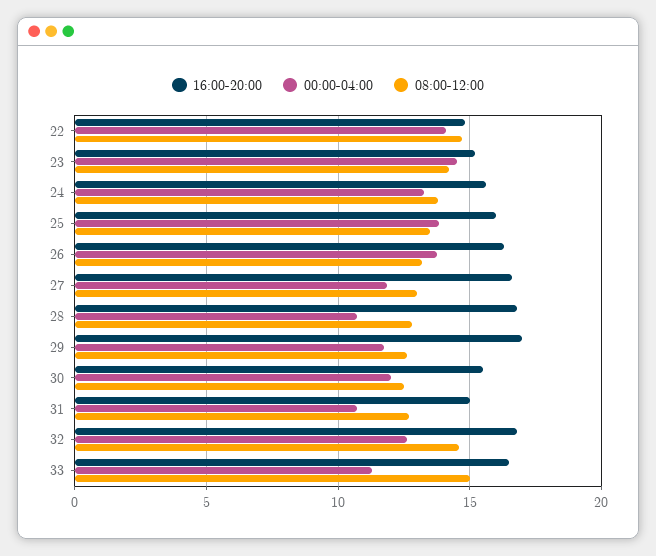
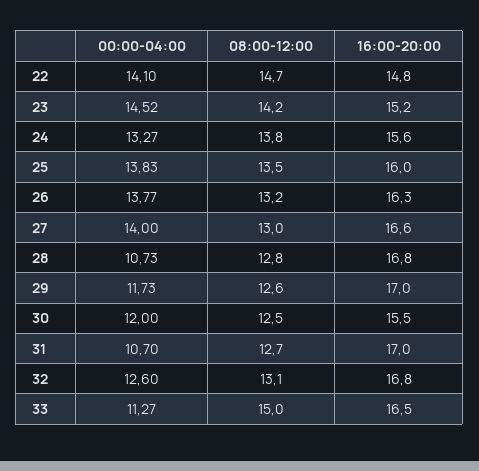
  {
    "16:00-20:00": {
      "22": 14.8,
      "23": 15.2,
      "24": 15.6,
      "25": 16,
      "26": 16.3,
      "27": 16.6,
      "28": 16.8,
      "29": 17,
      "30": 15.5,
-     "31": 15,
+     "31": 17,
      "32": 16.8,
      "33": 16.5
    },
    "00:00-04:00": {
      "22": 14.1,
      "23": 14.52,
      "24": 13.27,
      "25": 13.83,
      "26": 13.77,
-     "27": 12,
+     "27": 14,
      "28": 10.73,
      "29": 11.73,
      "30": 12,
      "31": 10.7,
      "32": 12.6,
      "33": 11.27
    },
    "08:00-12:00": {
      "22": 14.7,
      "23": 14.2,
      "24": 13.8,
      "25": 13.5,
      "26": 13.2,
      "27": 13,
      "28": 12.8,
      "29": 12.6,
      "30": 12.5,
      "31": 12.7,
-     "32": 14.5,
+     "32": 13.1,
      "33": 15
    }
  }

